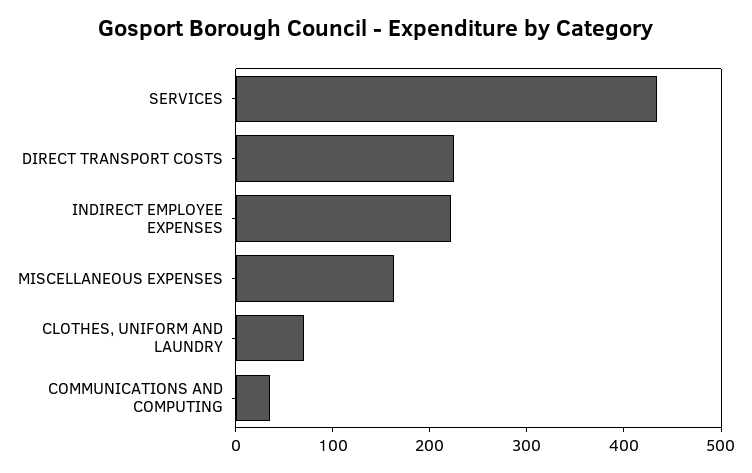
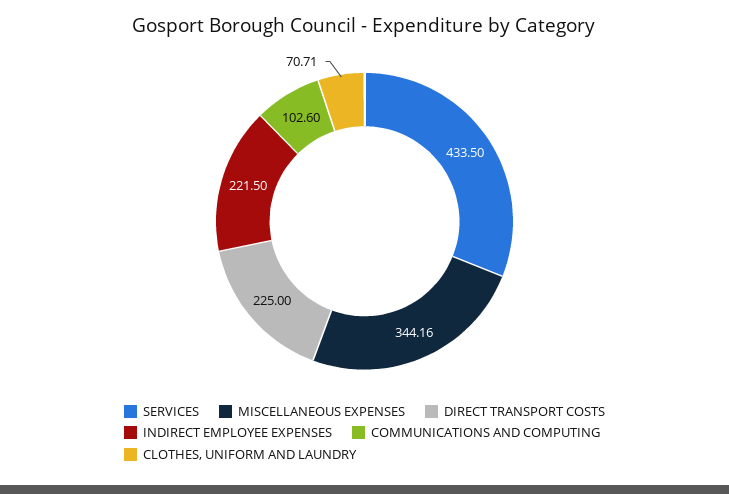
  {
    "SERVICES": 433.5,
    "DIRECT TRANSPORT COSTS": 225,
    "INDIRECT EMPLOYEE EXPENSES": 221.5,
-   "MISCELLANEOUS EXPENSES": 160,
+   "MISCELLANEOUS EXPENSES": 344.16,
    "CLOTHES, UNIFORM AND LAUNDRY": 70.71,
-   "COMMUNICATIONS AND COMPUTING": 40
+   "COMMUNICATIONS AND COMPUTING": 102.6
  }

